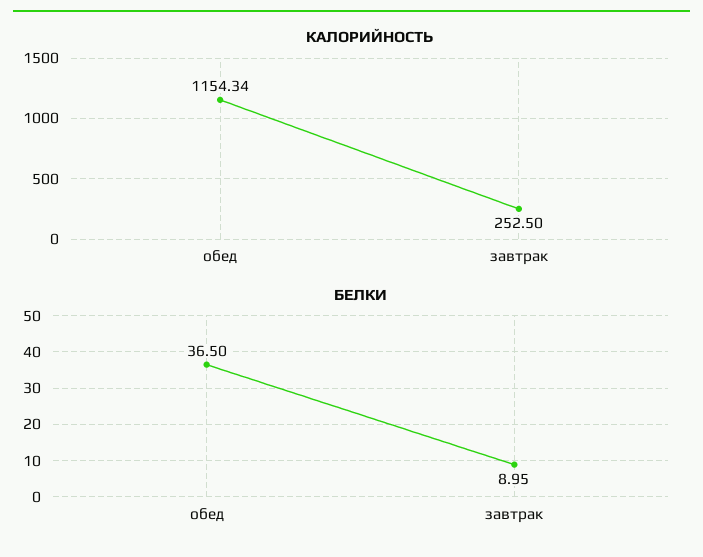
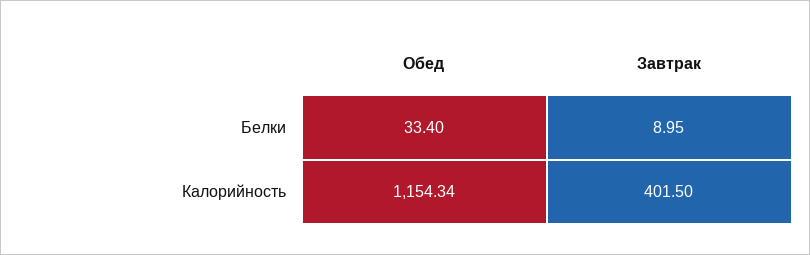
  {
    "КАЛОРИЙНОСТЬ": {
      "обед": 1154.34,
-     "завтрак": 252.5
+     "завтрак": 401.5
    },
    "БЕЛКИ": {
-     "обед": 36.5,
+     "обед": 33.4,
      "завтрак": 8.95
    }
  }

